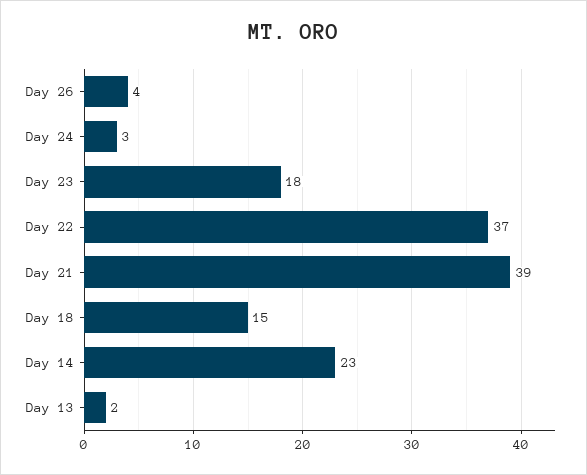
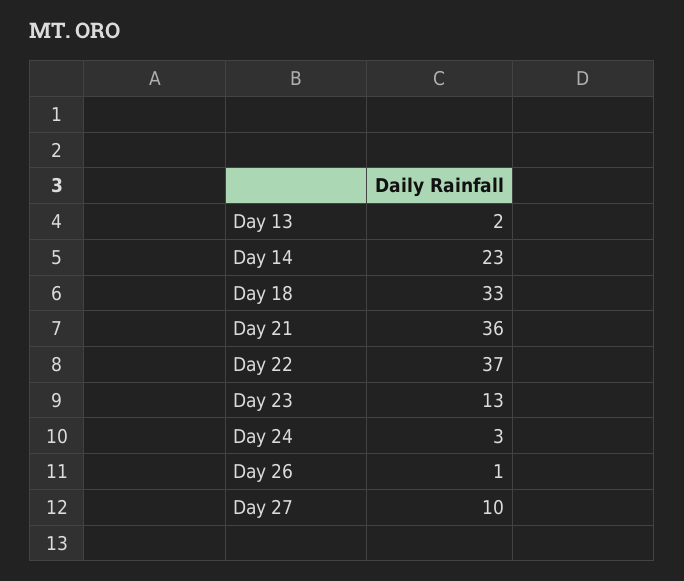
  {
-   "Day 26": 4,
+   "Day 26": 1,
    "Day 24": 3,
-   "Day 23": 18,
+   "Day 23": 13,
    "Day 22": 37,
-   "Day 21": 39,
+   "Day 21": 36,
-   "Day 18": 15,
+   "Day 18": 33,
    "Day 14": 23,
-   "Day 13": 2
+   "Day 13": 2,
+   "Day 27": 10
  }

